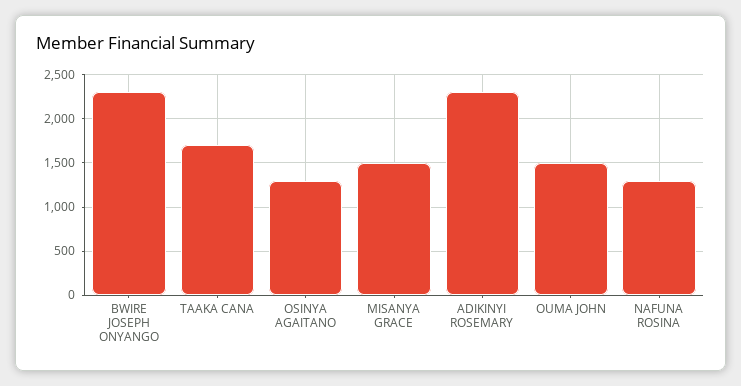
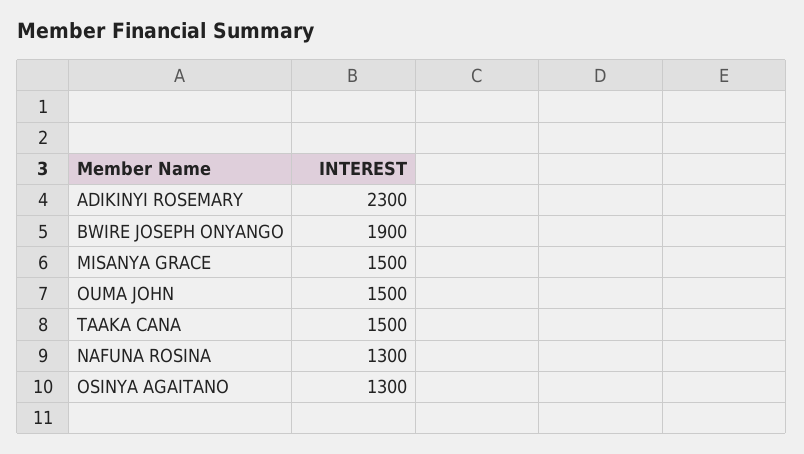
  {
-   "BWIRE JOSEPH ONYANGO": 2300,
+   "BWIRE JOSEPH ONYANGO": 1900,
-   "TAAKA CANA": 1700,
+   "TAAKA CANA": 1500,
    "OSINYA AGAITANO": 1300,
    "MISANYA GRACE": 1500,
    "ADIKINYI ROSEMARY": 2300,
    "OUMA JOHN": 1500,
    "NAFUNA ROSINA": 1300
  }

